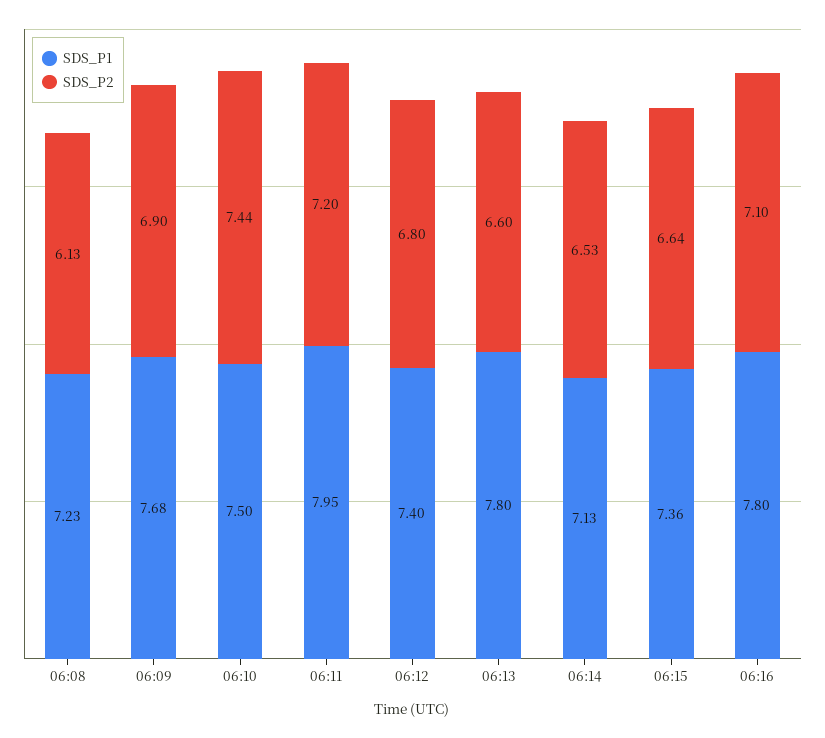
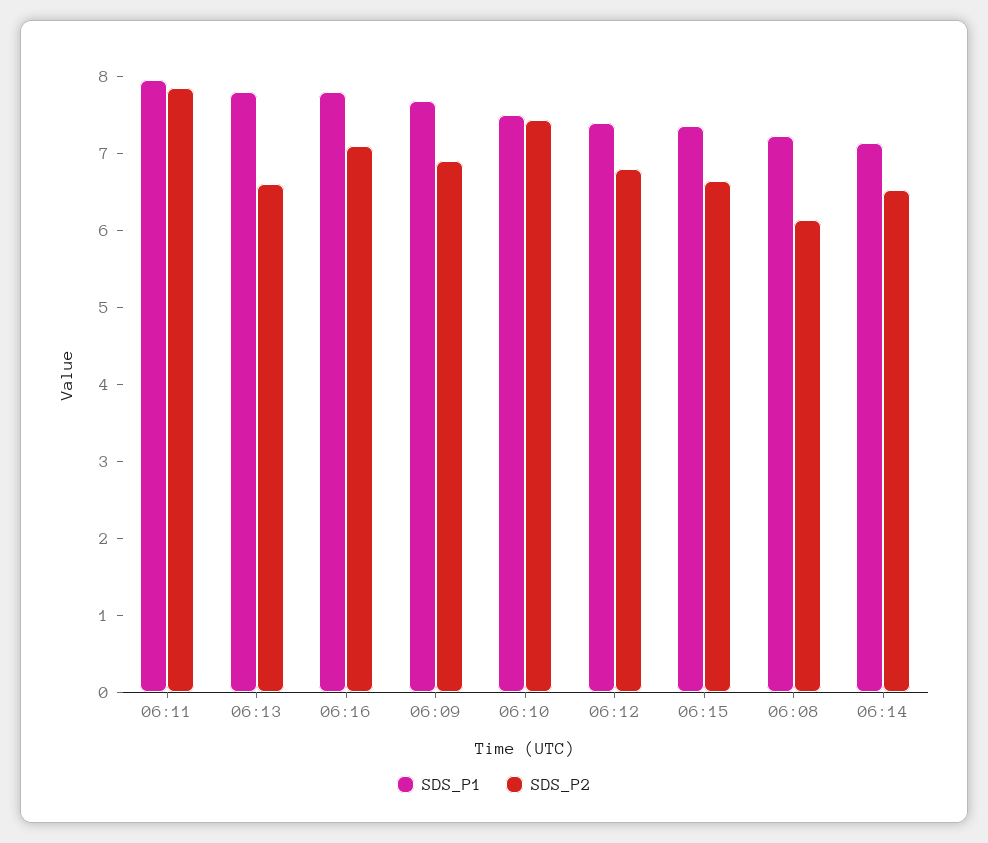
  {
    "SDS_P1": {
      "06:08": 7.23,
      "06:09": 7.68,
      "06:10": 7.5,
      "06:11": 7.95,
      "06:12": 7.4,
      "06:13": 7.8,
      "06:14": 7.13,
      "06:15": 7.36,
      "06:16": 7.8
    },
    "SDS_P2": {
      "06:08": 6.13,
      "06:09": 6.9,
      "06:10": 7.44,
-     "06:11": 7.2,
+     "06:11": 7.8,
      "06:12": 6.8,
      "06:13": 6.6,
      "06:14": 6.53,
      "06:15": 6.64,
      "06:16": 7.1
    }
  }

